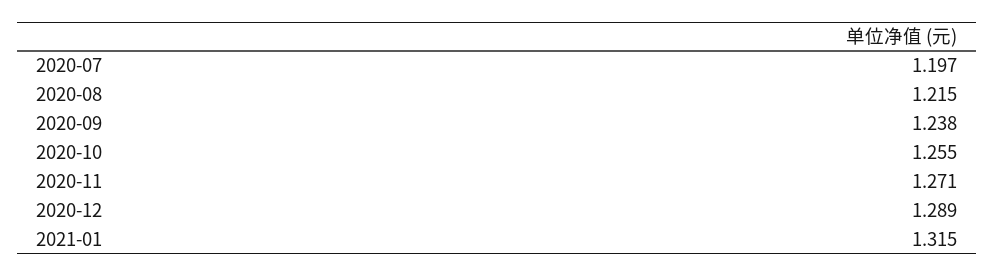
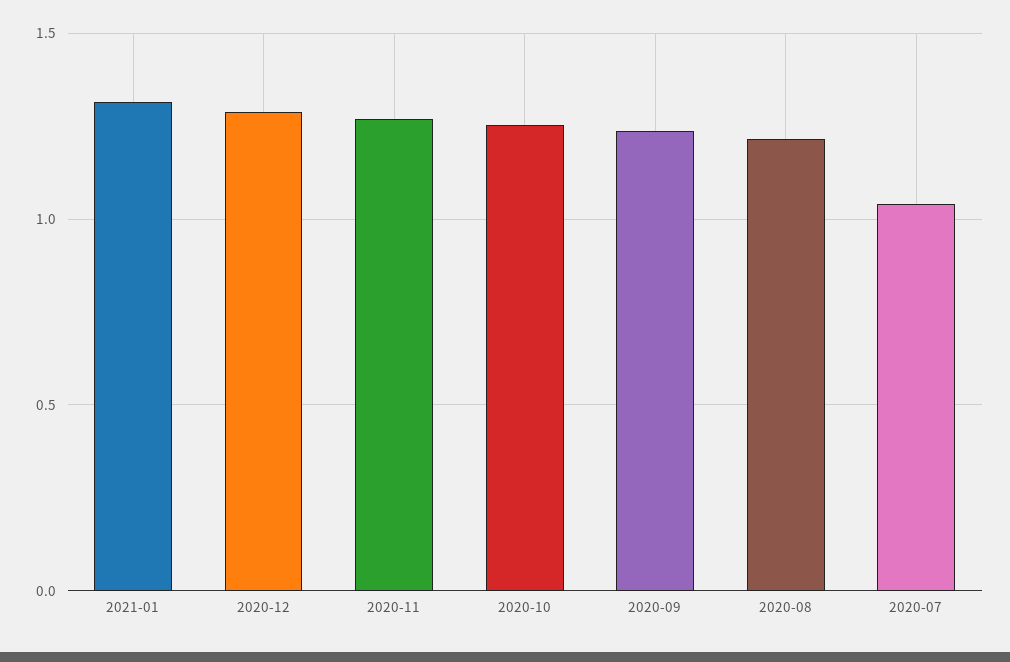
  {
-   "2020-07": 1.197,
+   "2020-07": 1.05,
    "2020-08": 1.215,
    "2020-09": 1.238,
    "2020-10": 1.255,
    "2020-11": 1.271,
    "2020-12": 1.289,
    "2021-01": 1.315
  }

